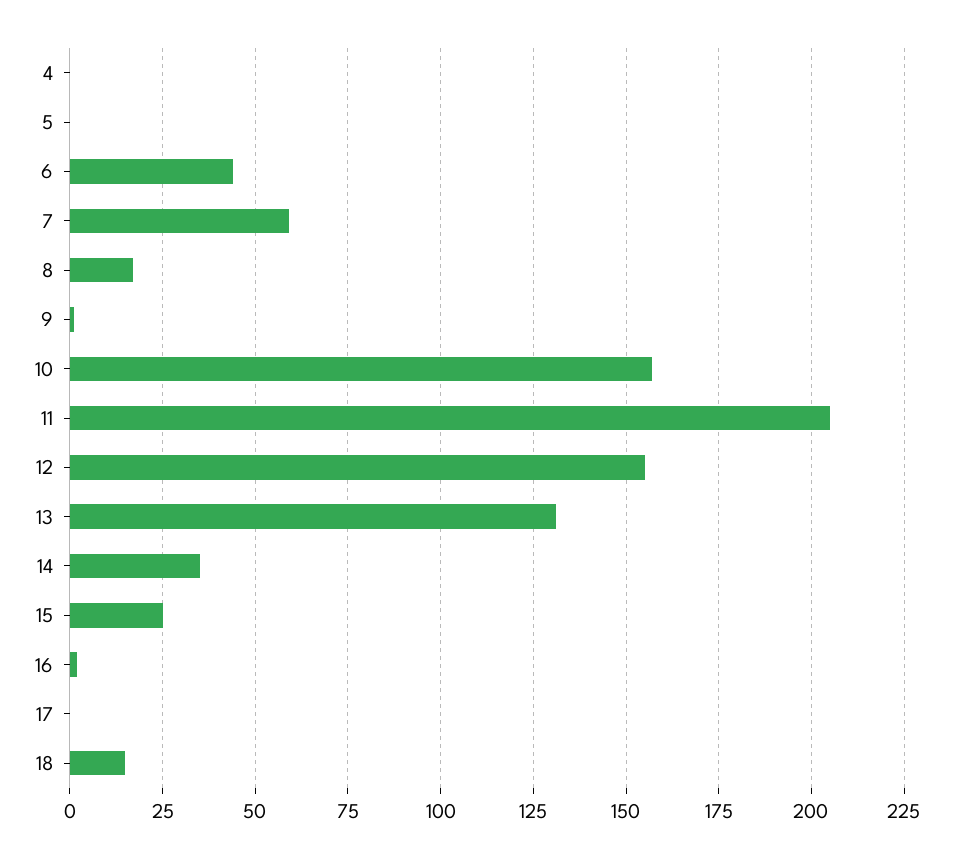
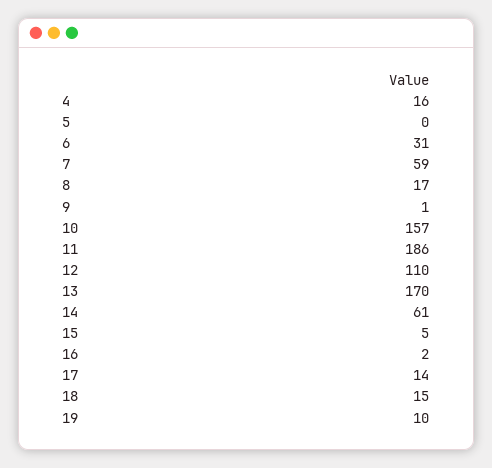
  {
-   "4": 0,
+   "4": 16,
    "5": 0,
-   "6": 45,
+   "6": 31,
    "7": 59,
    "8": 17,
    "9": 1,
    "10": 157,
-   "11": 205,
+   "11": 186,
-   "12": 155,
+   "12": 110,
-   "13": 130,
+   "13": 170,
-   "14": 35,
+   "14": 61,
-   "15": 25,
+   "15": 5,
    "16": 2,
-   "17": 0,
+   "17": 14,
-   "18": 15
+   "18": 15,
+   "19": 10
  }

